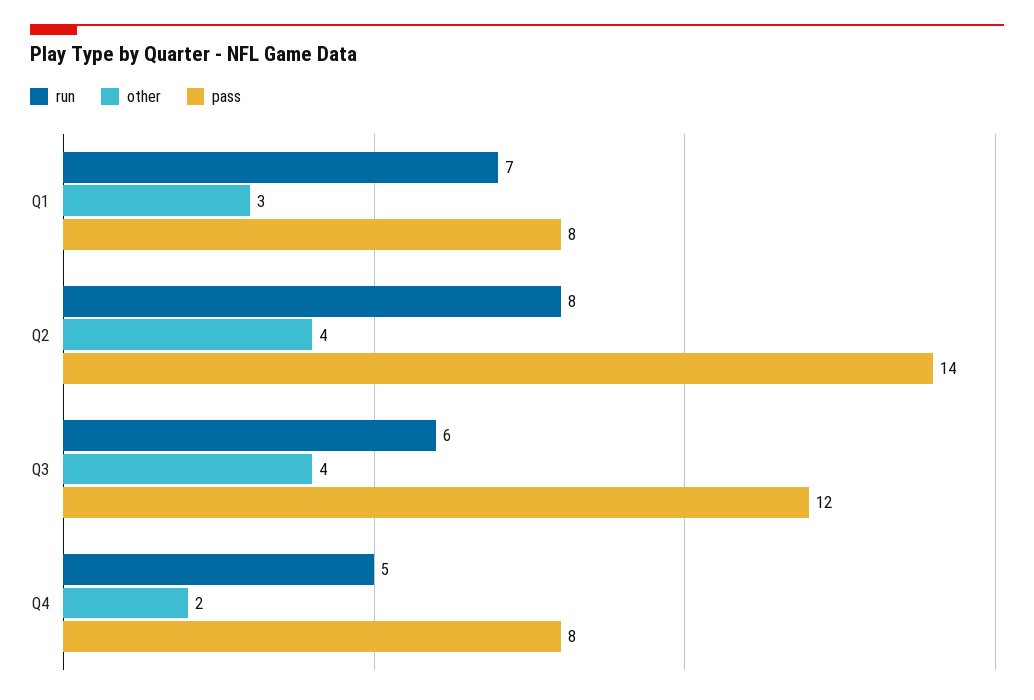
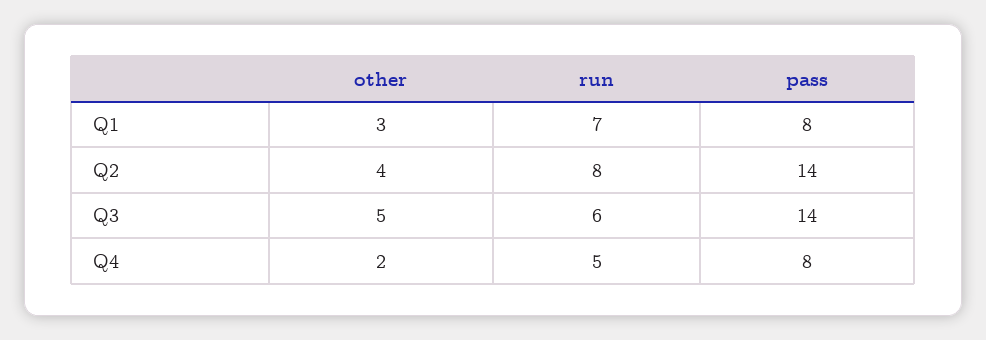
  {
    "run": {
      "Q1": 7,
      "Q2": 8,
      "Q3": 6,
      "Q4": 5
    },
    "other": {
      "Q1": 3,
      "Q2": 4,
-     "Q3": 4,
+     "Q3": 5,
      "Q4": 2
    },
    "pass": {
      "Q1": 8,
      "Q2": 14,
-     "Q3": 12,
+     "Q3": 14,
      "Q4": 8
    }
  }

